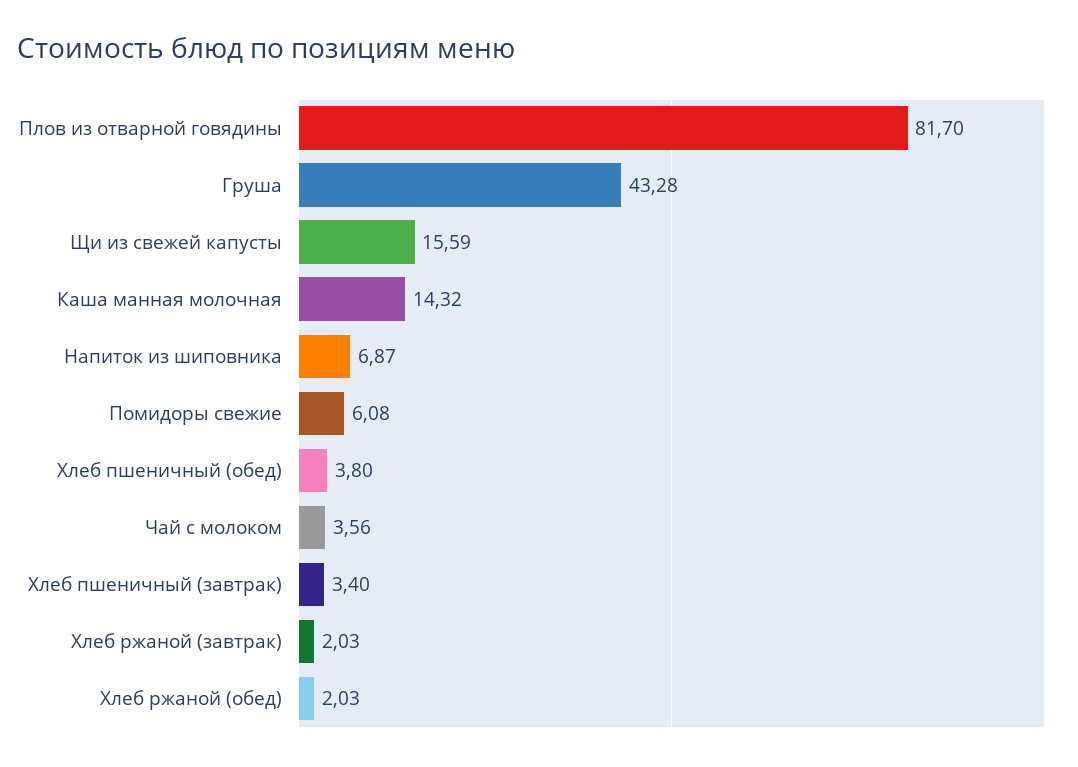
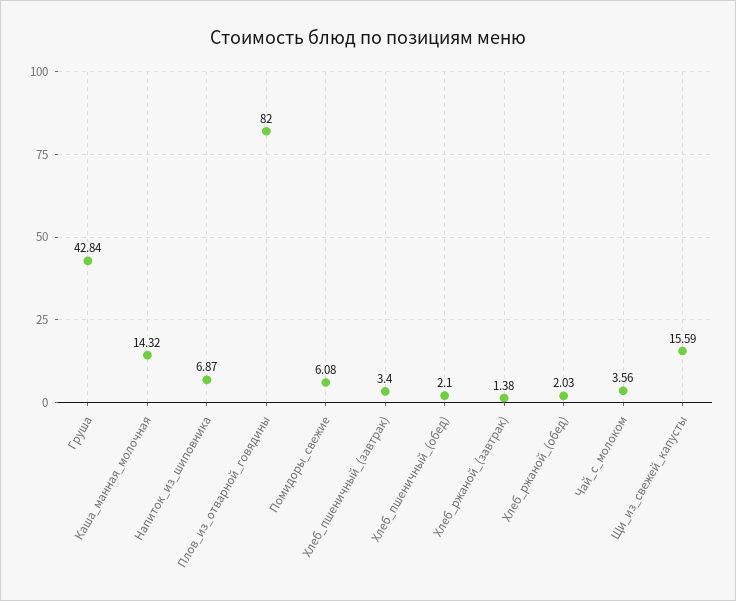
  {
-   "Плов из отварной говядины": 81.7,
+   "Плов из отварной говядины": 82,
-   "Груша": 43.28,
+   "Груша": 42.84,
    "Щи из свежей капусты": 15.59,
    "Каша манная молочная": 14.32,
    "Напиток из шиповника": 6.87,
    "Помидоры свежие": 6.08,
-   "Хлеб пшеничный (обед)": 3.8,
+   "Хлеб пшеничный (обед)": 2.1,
    "Чай с молоком": 3.56,
    "Хлеб пшеничный (завтрак)": 3.4,
-   "Хлеб ржаной (завтрак)": 2.03,
+   "Хлеб ржаной (завтрак)": 1.38,
    "Хлеб ржаной (обед)": 2.03
  }

